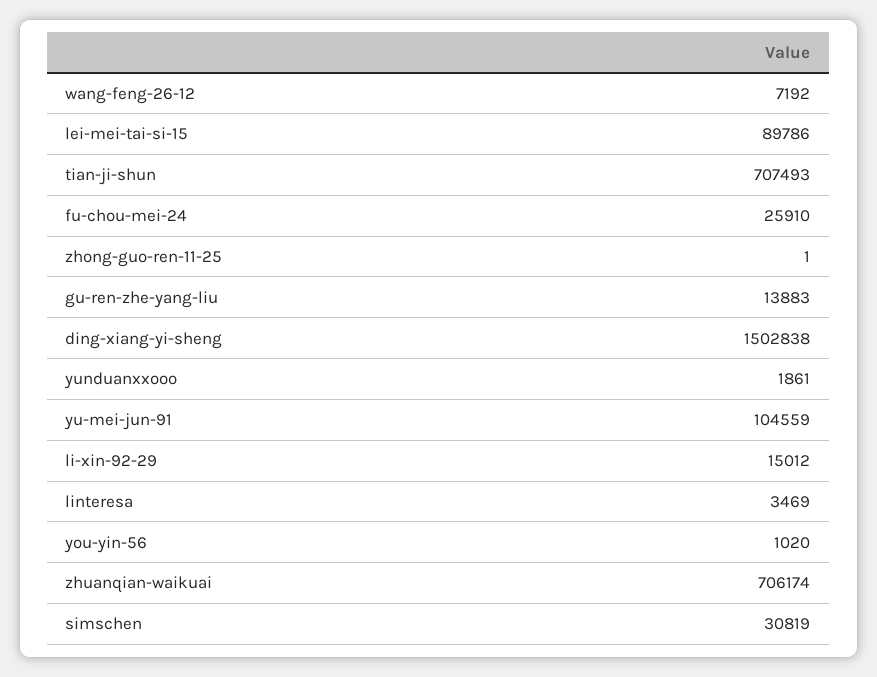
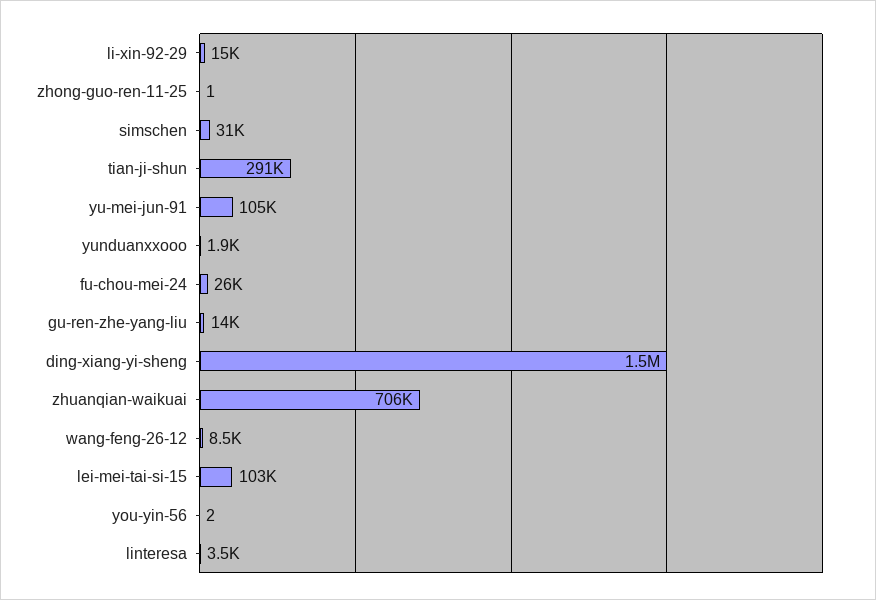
  {
-   "wang-feng-26-12": 7192,
+   "wang-feng-26-12": 8500,
-   "lei-mei-tai-si-15": 89786,
+   "lei-mei-tai-si-15": 103000,
-   "tian-ji-shun": 707493,
+   "tian-ji-shun": 291000,
    "fu-chou-mei-24": 25910,
    "zhong-guo-ren-11-25": 1,
    "gu-ren-zhe-yang-liu": 13883,
    "ding-xiang-yi-sheng": 1502838,
    "yunduanxxooo": 1861,
    "yu-mei-jun-91": 104559,
    "li-xin-92-29": 15012,
    "linteresa": 3469,
-   "you-yin-56": 1020,
+   "you-yin-56": 2,
    "zhuanqian-waikuai": 706174,
    "simschen": 30819
  }

